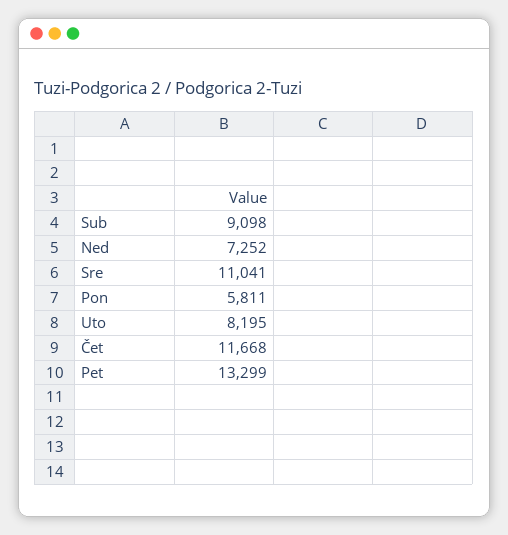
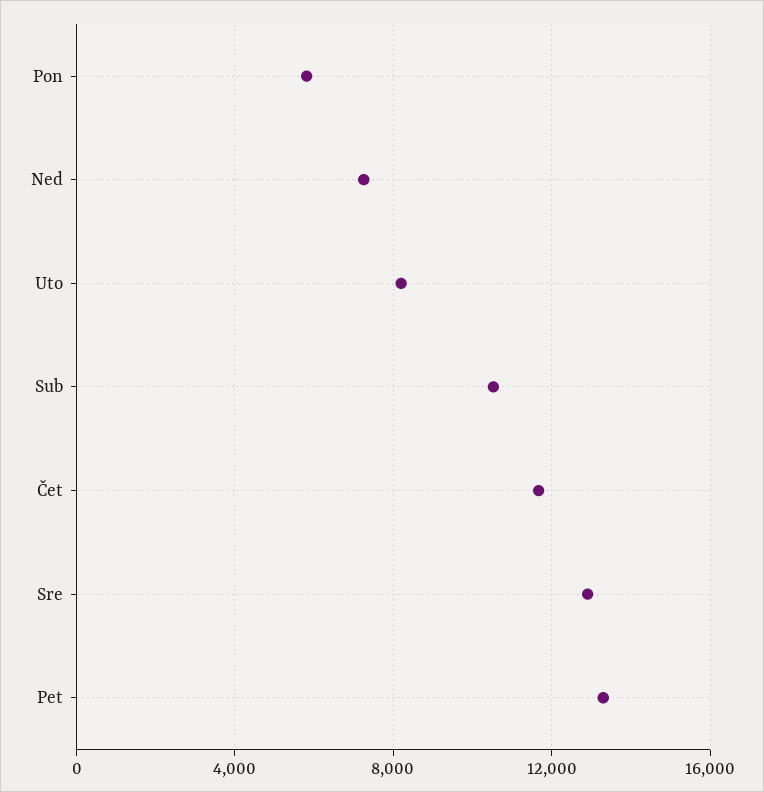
  {
-   "Sub": 9098,
+   "Sub": 10500,
    "Ned": 7252,
-   "Sre": 11041,
+   "Sre": 13000,
    "Pon": 5811,
    "Uto": 8195,
    "Čet": 11668,
    "Pet": 13299
  }

